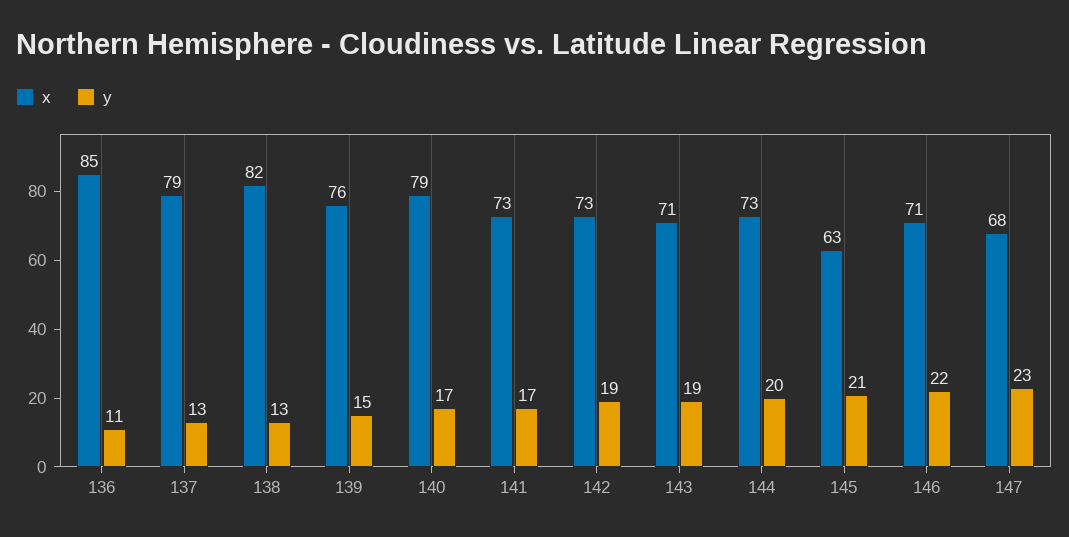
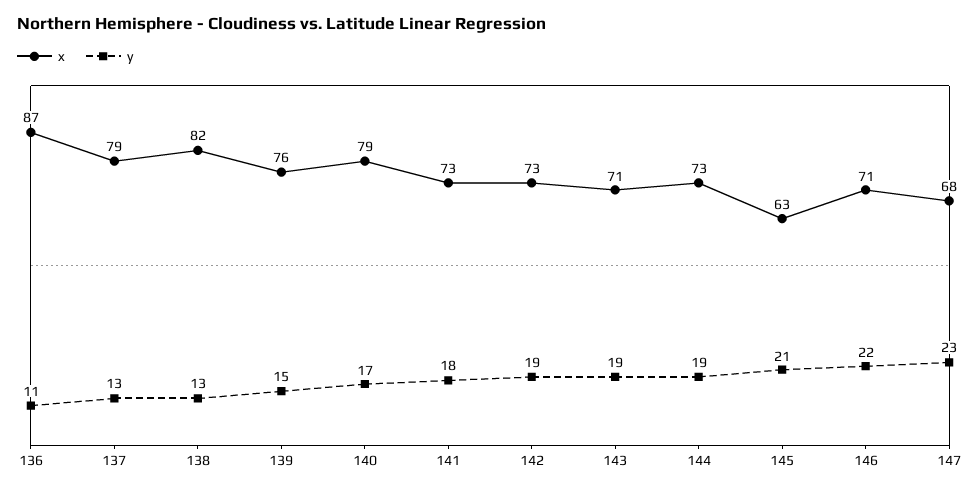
  {
    "x": {
-     "136": 85,
+     "136": 87,
      "137": 79,
      "138": 82,
      "139": 76,
      "140": 79,
      "141": 73,
      "142": 73,
      "143": 71,
      "144": 73,
      "145": 63,
      "146": 71,
      "147": 68
    },
    "y": {
      "136": 11,
      "137": 13,
      "138": 13,
      "139": 15,
      "140": 17,
-     "141": 17,
+     "141": 18,
      "142": 19,
      "143": 19,
-     "144": 20,
+     "144": 19,
      "145": 21,
      "146": 22,
      "147": 23
    }
  }

